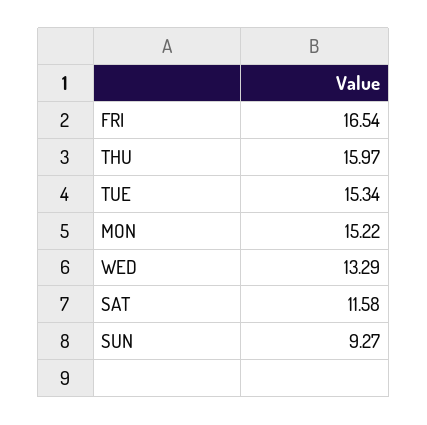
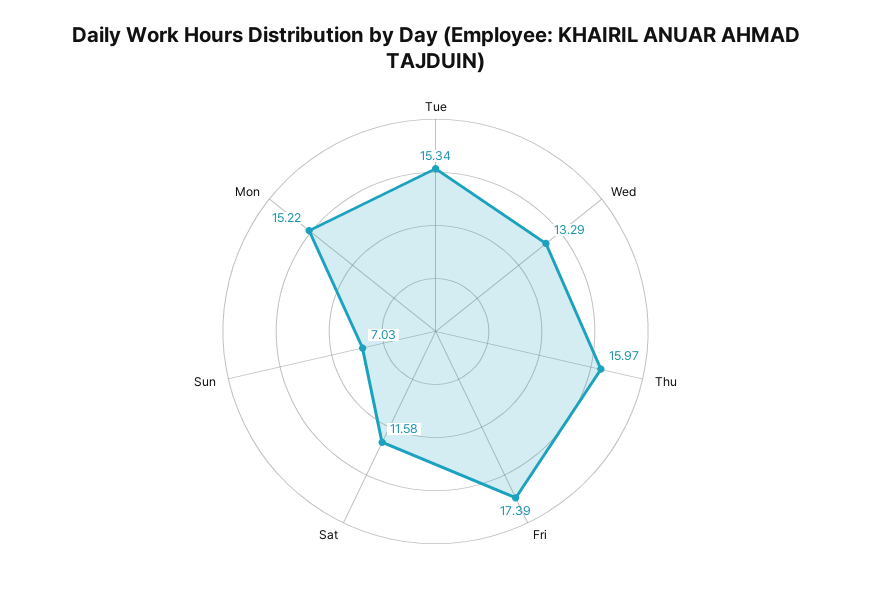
  {
-   "FRI": 16.54,
+   "FRI": 17.39,
    "THU": 15.97,
    "TUE": 15.34,
    "MON": 15.22,
    "WED": 13.29,
    "SAT": 11.58,
-   "SUN": 9.27
+   "SUN": 7.03
  }

